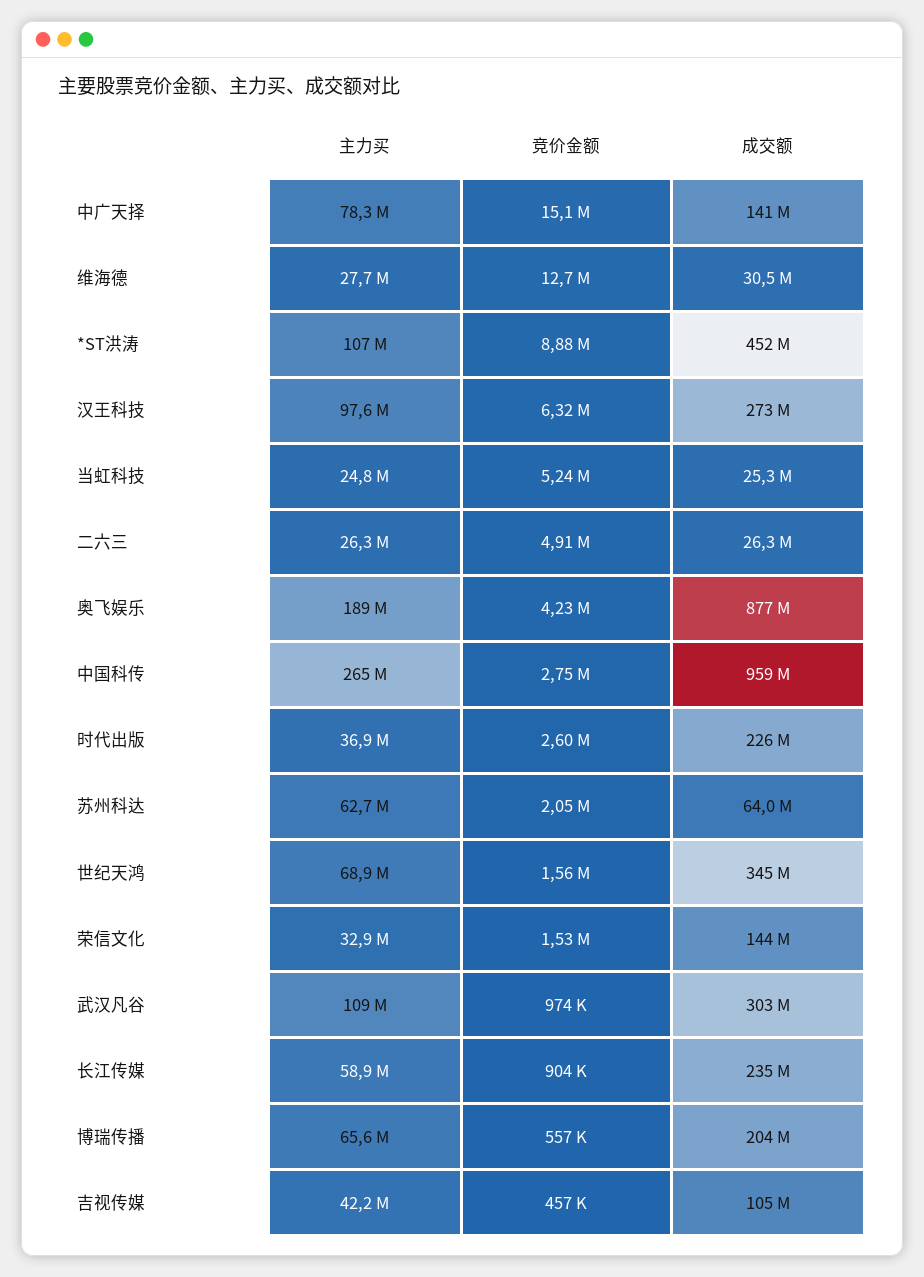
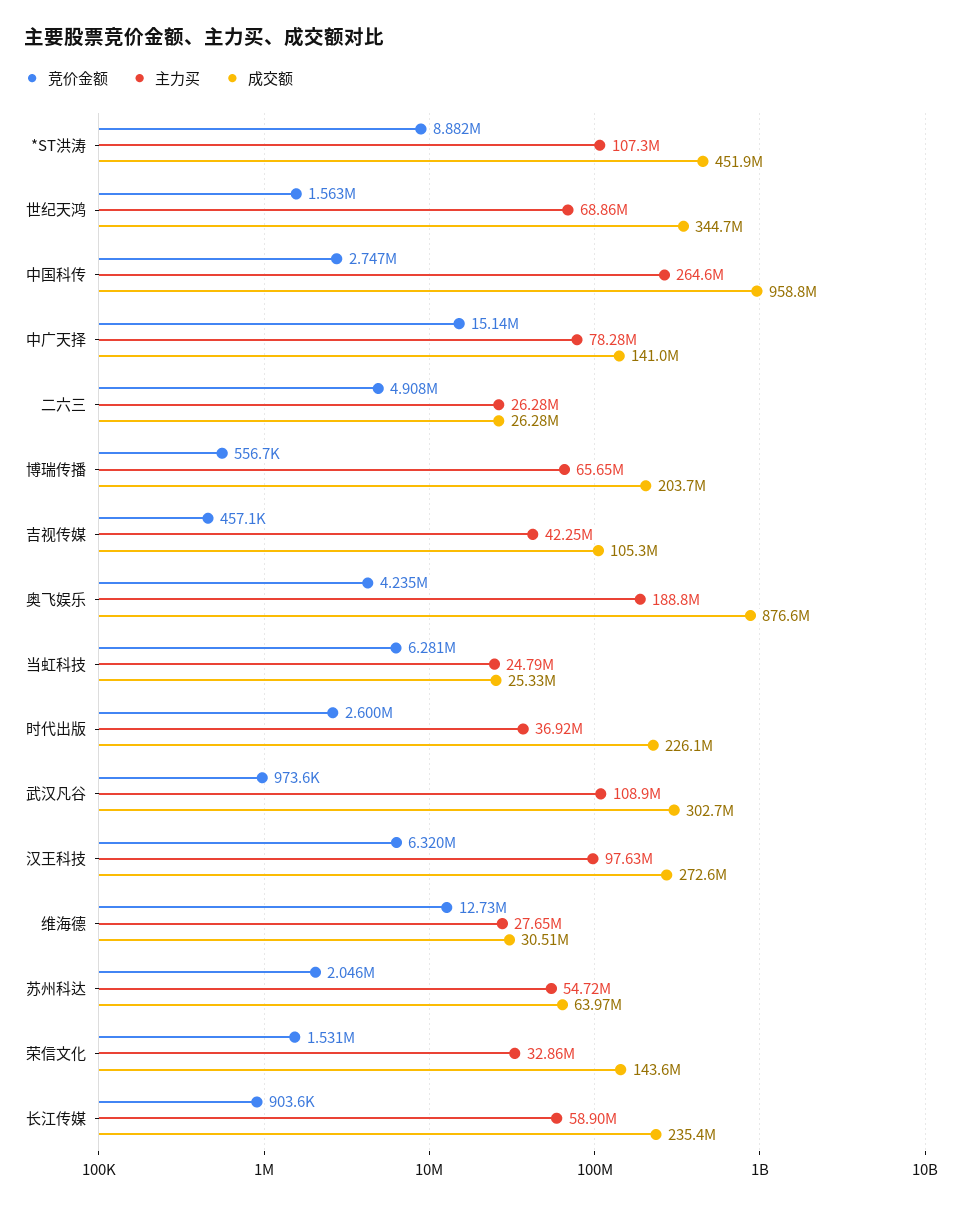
  {
    "主力买": {
      "中广天择": 78280000,
      "维海德": 27650000,
      "*ST洪涛": 107300000,
      "汉王科技": 97630000,
      "当虹科技": 24790000,
      "二六三": 26280000,
      "奥飞娱乐": 188800000,
      "中国科传": 264600000,
      "时代出版": 36920000,
-     "苏州科达": 62700000,
+     "苏州科达": 54720000,
      "世纪天鸿": 68860000,
      "荣信文化": 32860000,
      "武汉凡谷": 108900000,
      "长江传媒": 58900000,
      "博瑞传播": 65650000,
      "吉视传媒": 42250000
    },
    "竞价金额": {
      "中广天择": 15140000,
      "维海德": 12730000,
      "*ST洪涛": 8882000,
      "汉王科技": 6320000,
-     "当虹科技": 5240000,
+     "当虹科技": 6281000,
      "二六三": 4908000,
      "奥飞娱乐": 4235000,
      "中国科传": 2747000,
      "时代出版": 2600000,
      "苏州科达": 2046000,
      "世纪天鸿": 1563000,
      "荣信文化": 1531000,
      "武汉凡谷": 973600,
      "长江传媒": 903600,
      "博瑞传播": 556700,
      "吉视传媒": 457100
    },
    "成交额": {
      "中广天择": 141000000,
      "维海德": 30510000,
      "*ST洪涛": 451900000,
      "汉王科技": 272600000,
      "当虹科技": 25330000,
      "二六三": 26280000,
      "奥飞娱乐": 876600000,
      "中国科传": 958800000,
      "时代出版": 226100000,
      "苏州科达": 63970000,
      "世纪天鸿": 344700000,
      "荣信文化": 143600000,
      "武汉凡谷": 302700000,
      "长江传媒": 235400000,
      "博瑞传播": 203700000,
      "吉视传媒": 105300000
    }
  }

